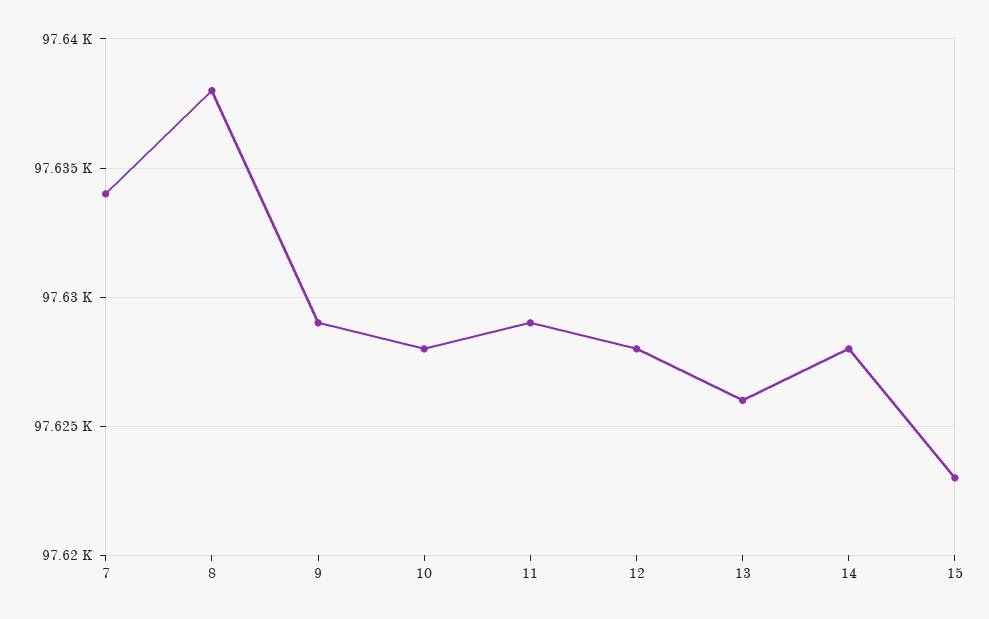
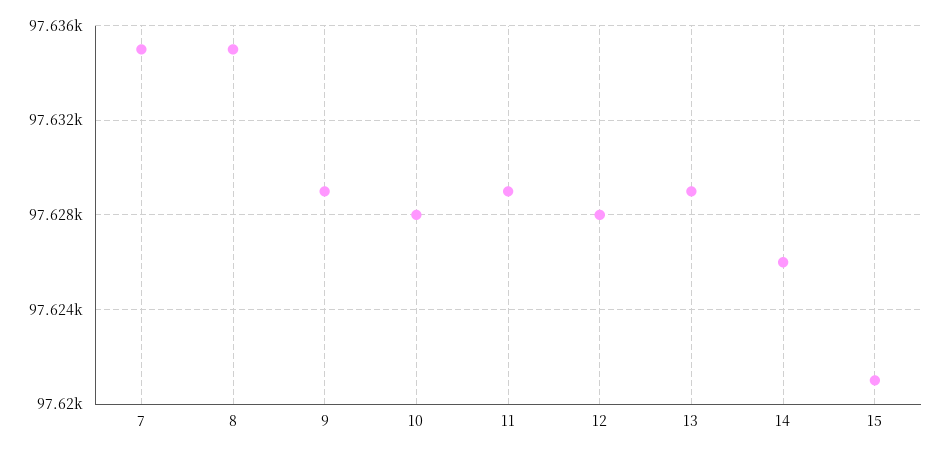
  {
-   "7": 97634,
+   "7": 97635,
-   "8": 97638,
+   "8": 97635,
    "9": 97629,
    "10": 97628,
    "11": 97629,
    "12": 97628,
-   "13": 97626,
+   "13": 97629,
-   "14": 97628,
+   "14": 97626,
-   "15": 97623
+   "15": 97621
  }

